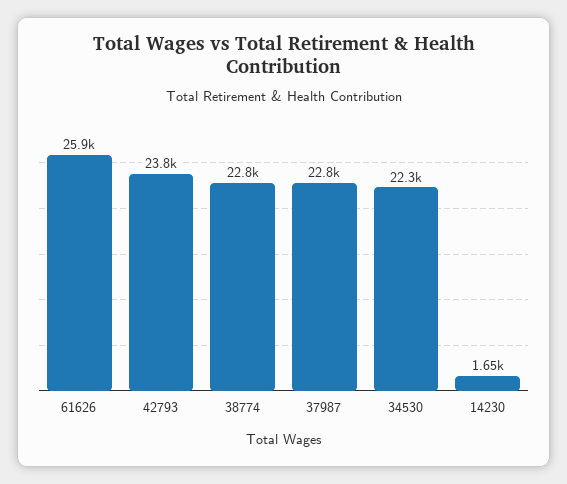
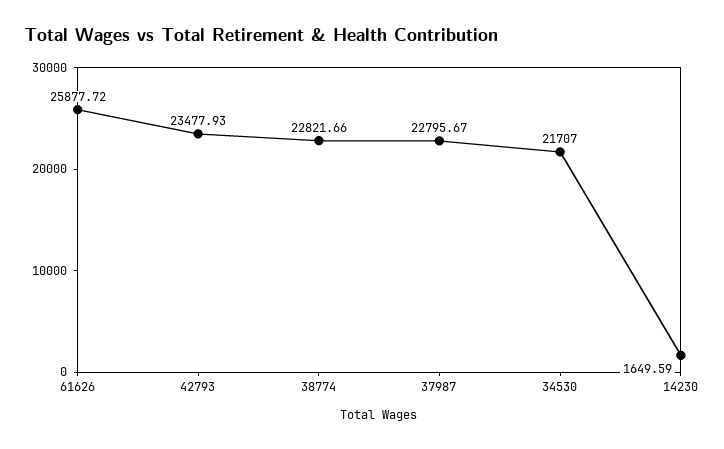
  {
    "61626": 25877.72,
-   "42793": 23800,
+   "42793": 23477.93,
    "38774": 22821.66,
    "37987": 22795.67,
-   "34530": 22300,
+   "34530": 21707,
    "14230": 1649.59
  }

